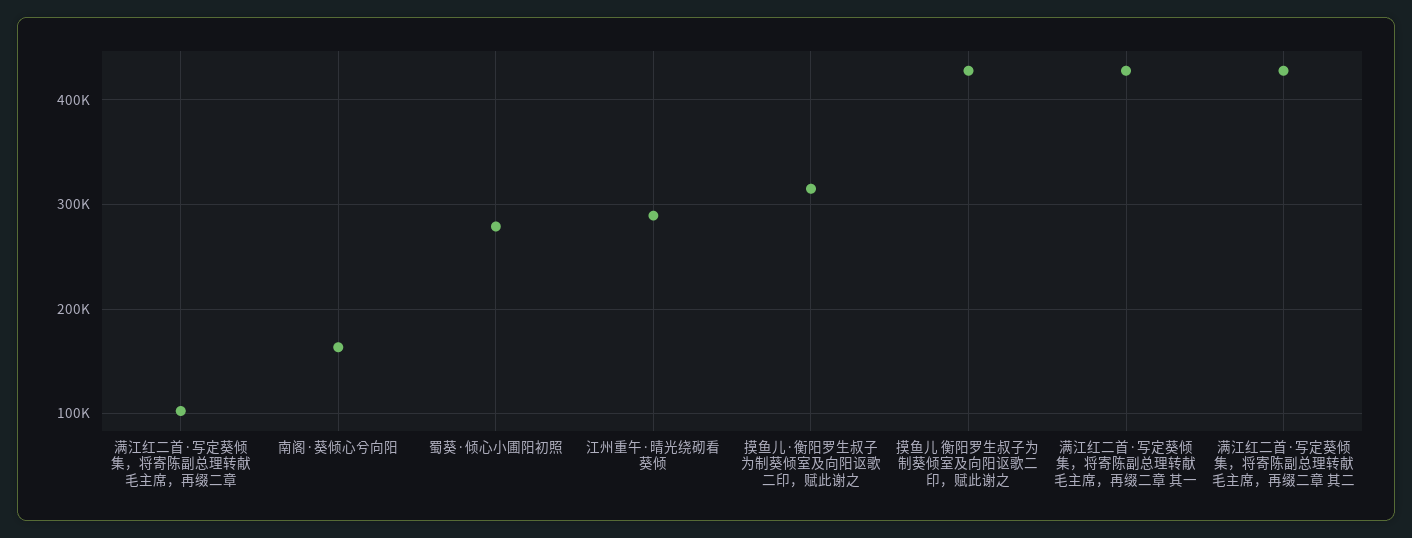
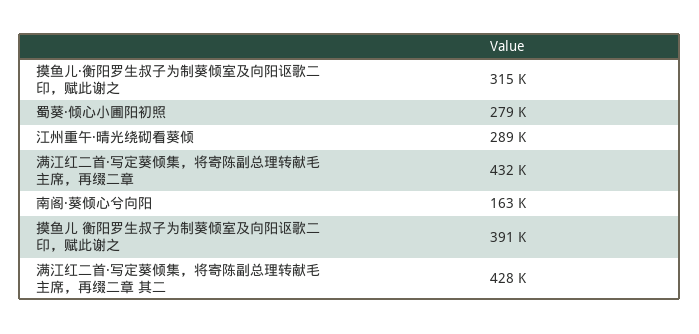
  {
-   "满江红二首·写定葵倾集，将寄陈副总理转献毛主席，再缀二章": 100000,
+   "满江红二首·写定葵倾集，将寄陈副总理转献毛主席，再缀二章": 432000,
    "南阁·葵倾心兮向阳": 163000,
    "蜀葵·倾心小圃阳初照": 279000,
    "江州重午·晴光绕砌看葵倾": 289000,
    "摸鱼儿·衡阳罗生叔子为制葵倾室及向阳讴歌二印，赋此谢之": 315000,
-   "摸鱼儿 衡阳罗生叔子为制葵倾室及向阳讴歌二印，赋此谢之": 430000,
+   "摸鱼儿 衡阳罗生叔子为制葵倾室及向阳讴歌二印，赋此谢之": 391000,
-   "满江红二首·写定葵倾集，将寄陈副总理转献毛主席，再缀二章 其一": 430000,
    "满江红二首·写定葵倾集，将寄陈副总理转献毛主席，再缀二章 其二": 428000
  }

